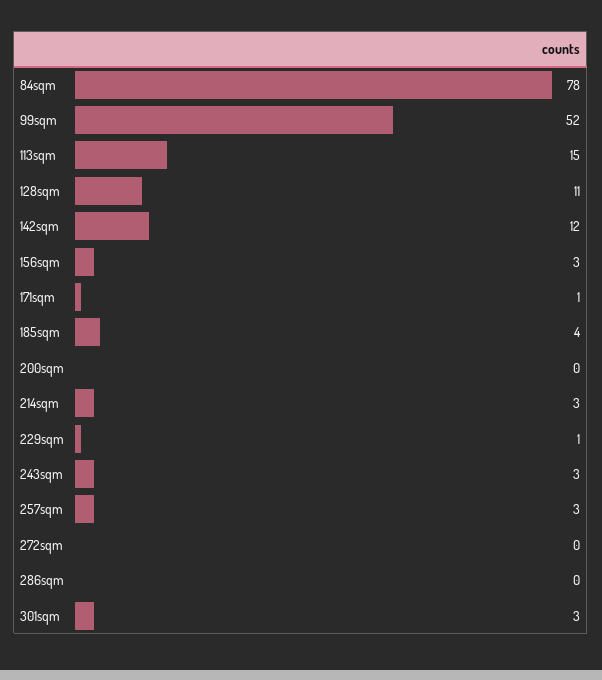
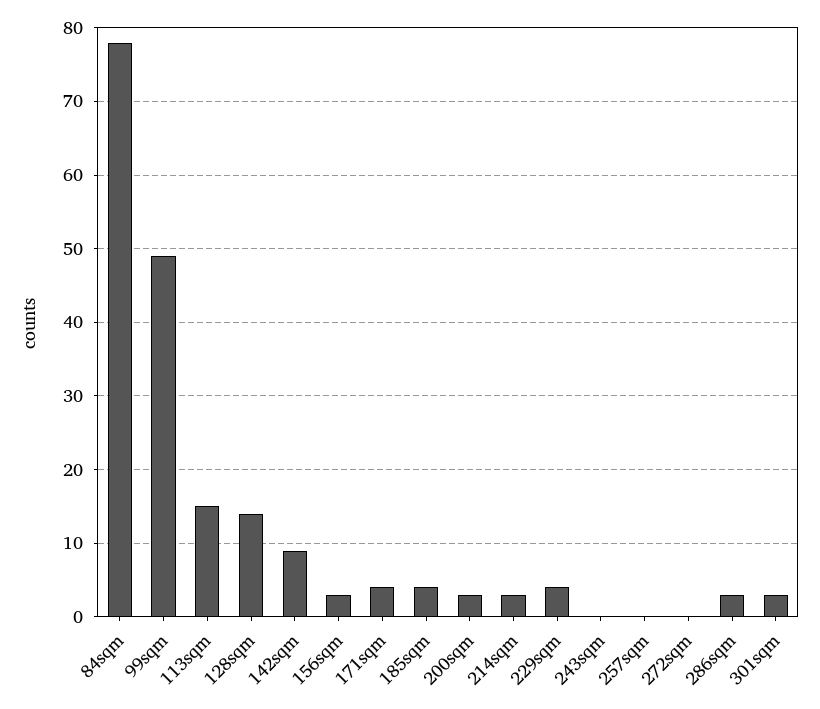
  {
    "84sqm": 78,
-   "99sqm": 52,
+   "99sqm": 49,
    "113sqm": 15,
-   "128sqm": 11,
+   "128sqm": 14,
-   "142sqm": 12,
+   "142sqm": 9,
    "156sqm": 3,
-   "171sqm": 1,
+   "171sqm": 4,
    "185sqm": 4,
-   "200sqm": 0,
+   "200sqm": 3,
    "214sqm": 3,
-   "229sqm": 1,
+   "229sqm": 4,
-   "243sqm": 3,
+   "243sqm": 0,
-   "257sqm": 3,
+   "257sqm": 0,
    "272sqm": 0,
-   "286sqm": 0,
+   "286sqm": 3,
    "301sqm": 3
  }

